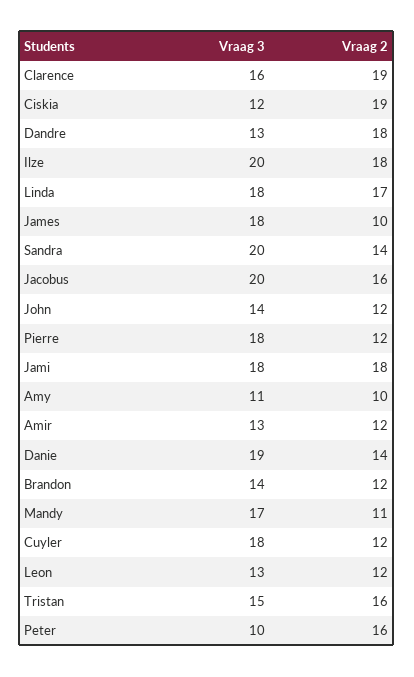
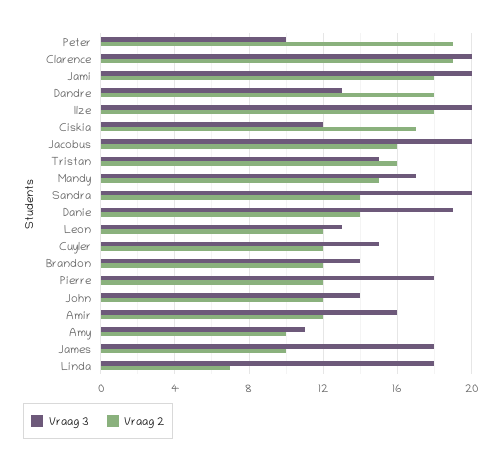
  {
    "Vraag 3": {
-     "Clarence": 16,
+     "Clarence": 20,
      "Ciskia": 12,
      "Dandre": 13,
      "Ilze": 20,
      "Linda": 18,
      "James": 18,
      "Sandra": 20,
      "Jacobus": 20,
      "John": 14,
      "Pierre": 18,
-     "Jami": 18,
+     "Jami": 20,
      "Amy": 11,
-     "Amir": 13,
+     "Amir": 16,
      "Danie": 19,
      "Brandon": 14,
      "Mandy": 17,
-     "Cuyler": 18,
+     "Cuyler": 15,
      "Leon": 13,
      "Tristan": 15,
      "Peter": 10
    },
    "Vraag 2": {
      "Clarence": 19,
-     "Ciskia": 19,
+     "Ciskia": 17,
      "Dandre": 18,
      "Ilze": 18,
-     "Linda": 17,
+     "Linda": 7,
      "James": 10,
      "Sandra": 14,
      "Jacobus": 16,
      "John": 12,
      "Pierre": 12,
      "Jami": 18,
      "Amy": 10,
      "Amir": 12,
      "Danie": 14,
      "Brandon": 12,
-     "Mandy": 11,
+     "Mandy": 15,
      "Cuyler": 12,
      "Leon": 12,
      "Tristan": 16,
-     "Peter": 16
+     "Peter": 19
    }
  }

